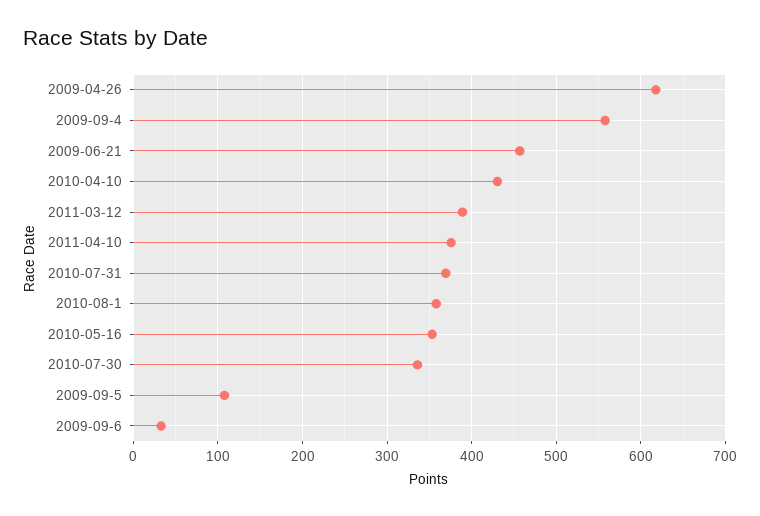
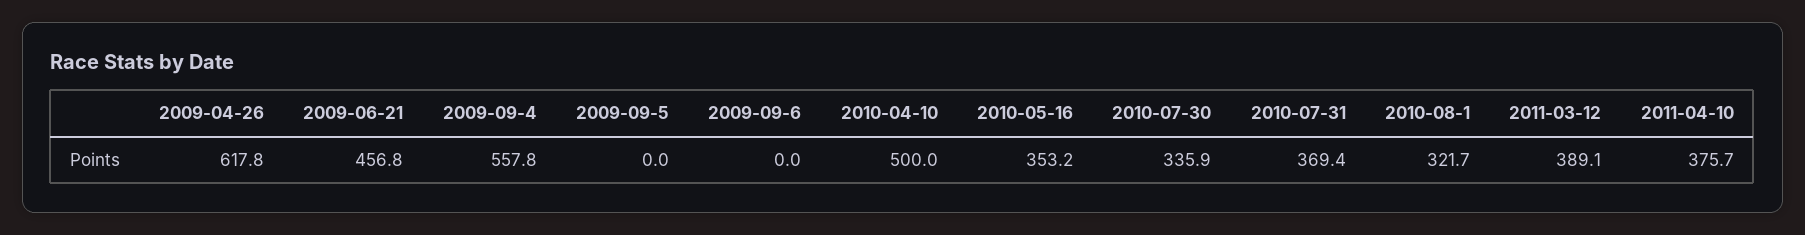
  {
    "2009-04-26": 617.8,
    "2009-09-4": 557.8,
    "2009-06-21": 456.8,
-   "2010-04-10": 430,
+   "2010-04-10": 500,
    "2011-03-12": 389.1,
    "2011-04-10": 375.7,
    "2010-07-31": 369.4,
-   "2010-08-1": 360,
+   "2010-08-1": 321.7,
    "2010-05-16": 353.2,
    "2010-07-30": 335.9,
-   "2009-09-5": 110,
+   "2009-09-5": 0,
-   "2009-09-6": 30
+   "2009-09-6": 0
  }

